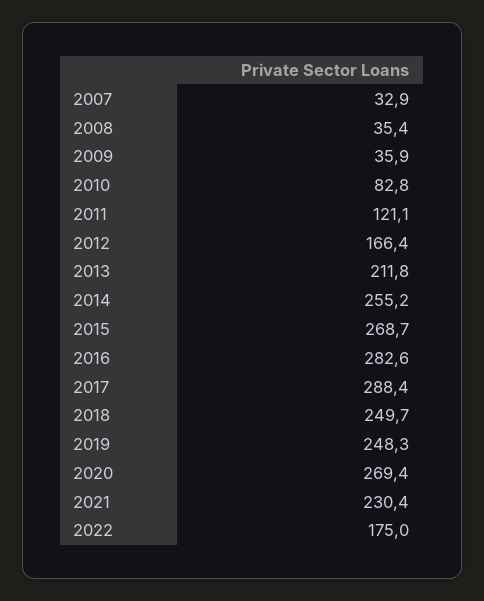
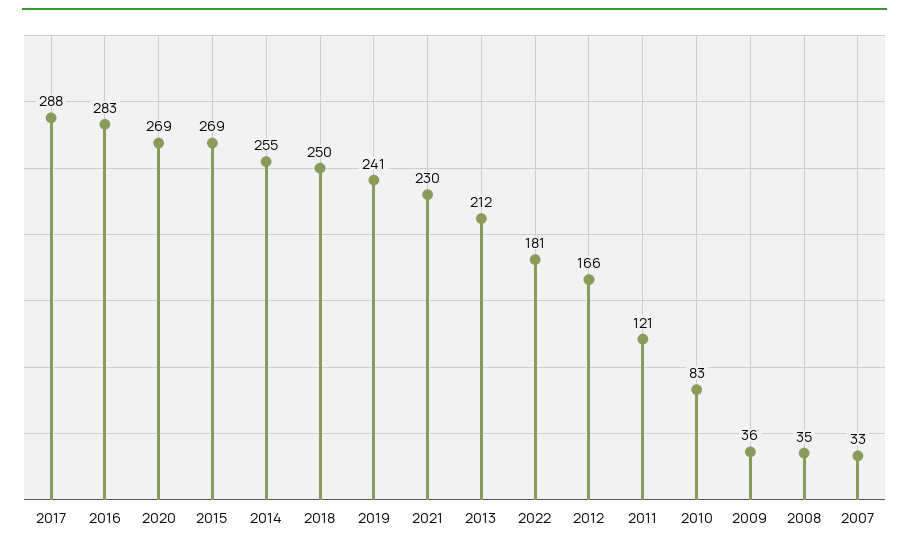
  {
    "2007": 32.9,
    "2008": 35.4,
    "2009": 35.9,
    "2010": 82.8,
    "2011": 121.1,
    "2012": 166.4,
    "2013": 211.8,
    "2014": 255.2,
    "2015": 268.7,
    "2016": 282.6,
    "2017": 288.4,
    "2018": 249.7,
-   "2019": 248.3,
+   "2019": 241,
    "2020": 269.4,
    "2021": 230.4,
-   "2022": 175
+   "2022": 181
  }

